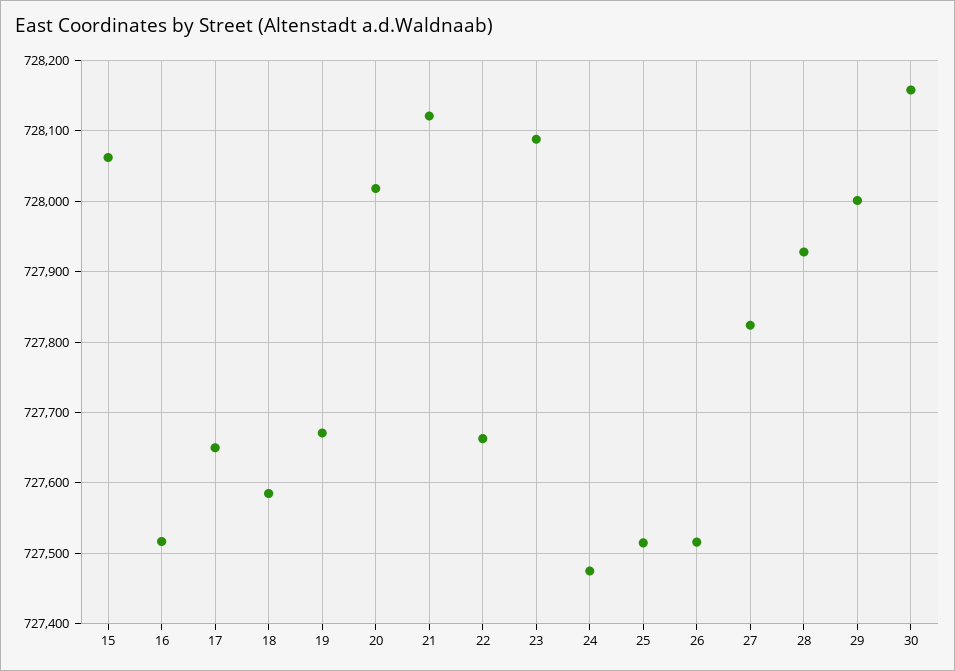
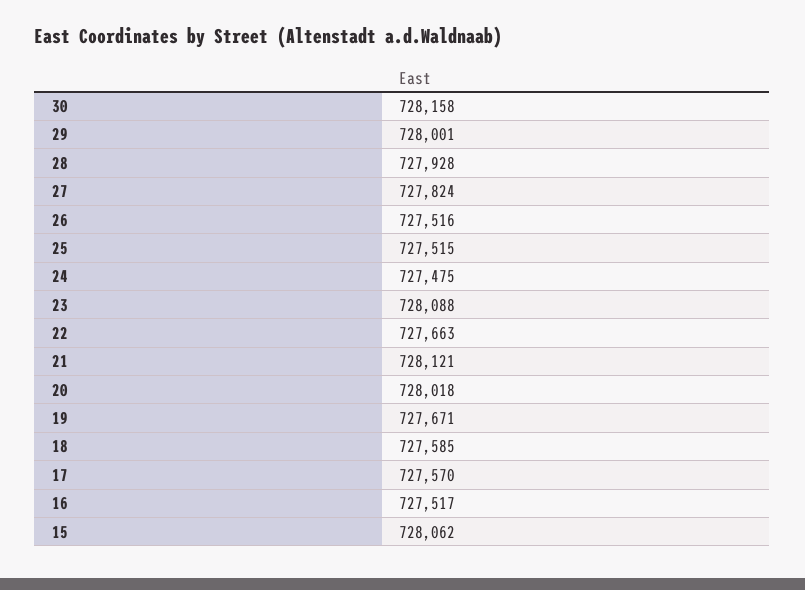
  {
    "15": 728062,
    "16": 727517,
-   "17": 727650,
+   "17": 727570,
    "18": 727585,
    "19": 727671,
    "20": 728018,
    "21": 728121,
    "22": 727663,
    "23": 728088,
    "24": 727475,
    "25": 727515,
    "26": 727516,
    "27": 727824,
    "28": 727928,
    "29": 728001,
    "30": 728158
  }

